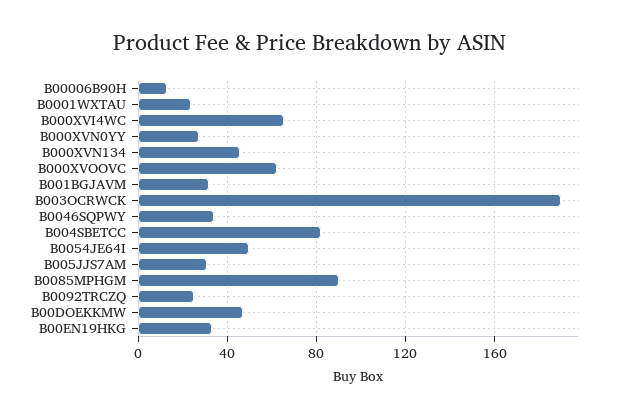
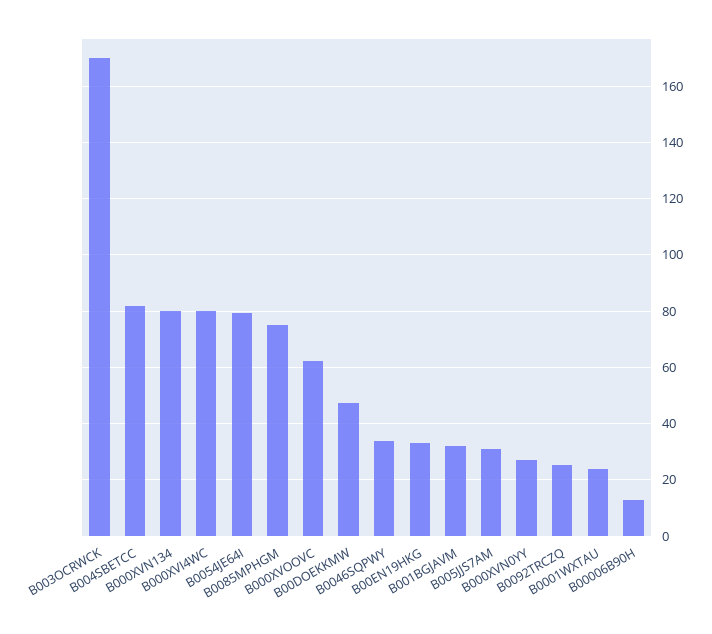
  {
    "B00006B90H": 12.5,
    "B0001WXTAU": 25,
-   "B000XVI4WC": 65,
+   "B000XVI4WC": 80,
    "B000XVN0YY": 27.5,
-   "B000XVN134": 45,
+   "B000XVN134": 80,
    "B000XVOOVC": 62.5,
    "B001BGJAVM": 32.5,
-   "B003OCRWCK": 190,
+   "B003OCRWCK": 170,
    "B0046SQPWY": 35,
    "B004SBETCC": 82.5,
-   "B0054JE64I": 50,
+   "B0054JE64I": 80,
    "B005JJS7AM": 30,
-   "B0085MPHGM": 90,
+   "B0085MPHGM": 75,
    "B0092TRCZQ": 25,
    "B00DOEKKMW": 47.5,
    "B00EN19HKG": 32.5
  }

